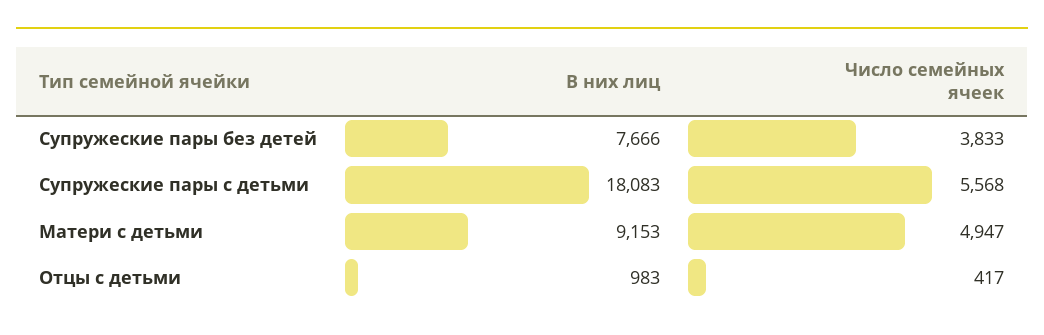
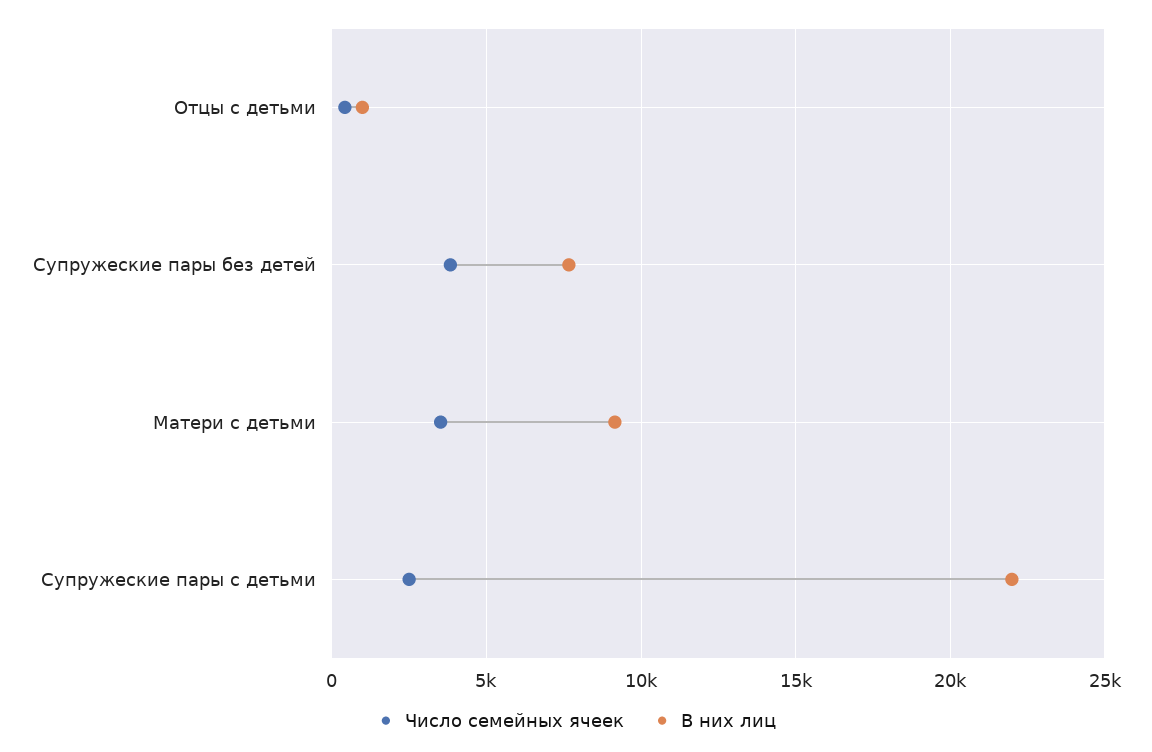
  {
    "В них лиц": {
      "Супружеские пары без детей": 7666,
-     "Супружеские пары с детьми": 18083,
+     "Супружеские пары с детьми": 22000,
      "Матери с детьми": 9153,
      "Отцы с детьми": 983
    },
    "Число семейных ячеек": {
      "Супружеские пары без детей": 3833,
-     "Супружеские пары с детьми": 5568,
+     "Супружеские пары с детьми": 2500,
-     "Матери с детьми": 4947,
+     "Матери с детьми": 3500,
      "Отцы с детьми": 417
    }
  }

